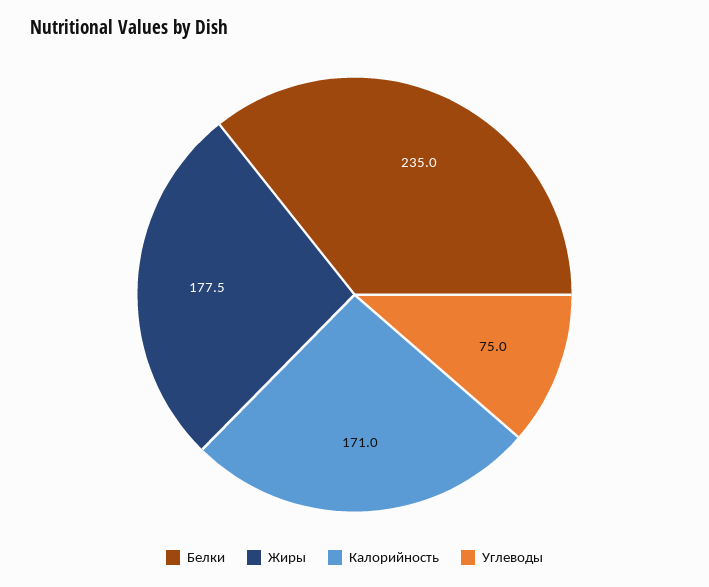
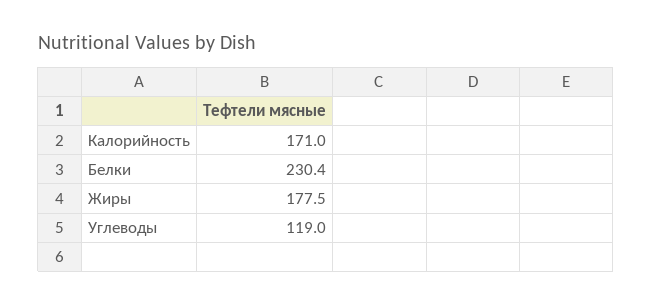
  {
-   "Белки": 235,
+   "Белки": 230.4,
    "Жиры": 177.5,
    "Калорийность": 171,
-   "Углеводы": 75
+   "Углеводы": 119
  }

